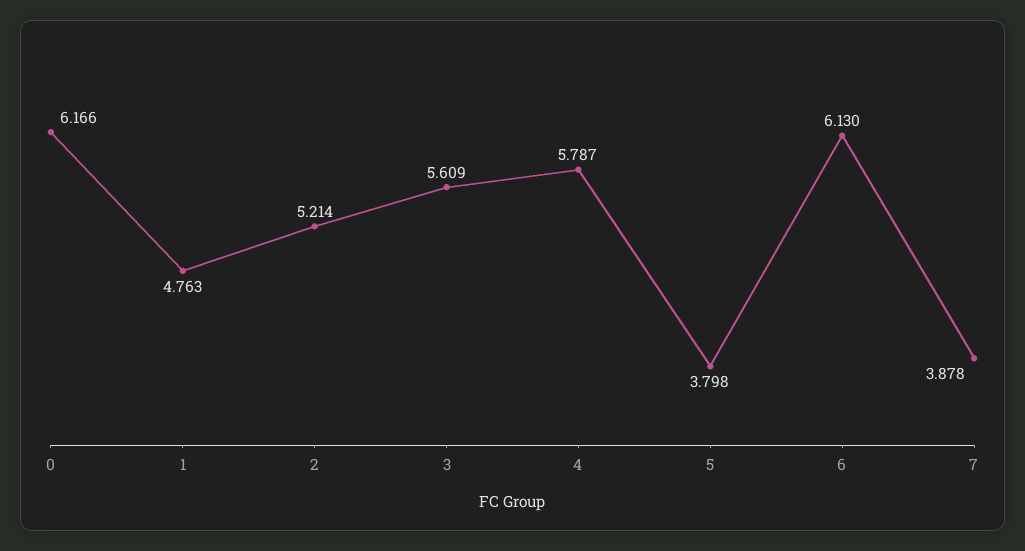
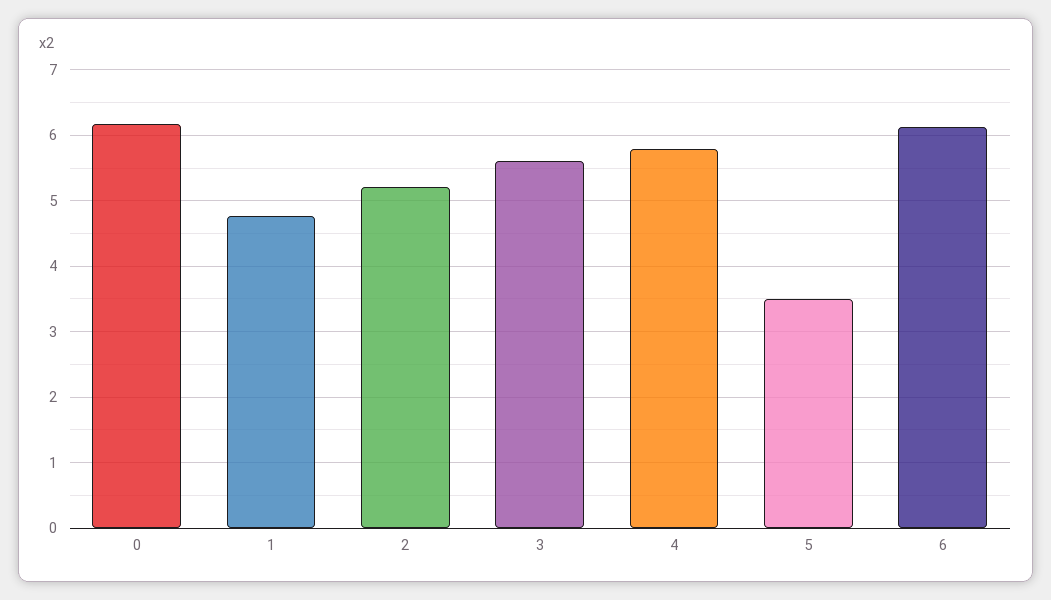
  {
    "0": 6.166,
    "1": 4.763,
    "2": 5.214,
    "3": 5.609,
    "4": 5.787,
-   "5": 3.798,
+   "5": 3.5,
-   "6": 6.13,
+   "6": 6.13
-   "7": 3.878
  }

